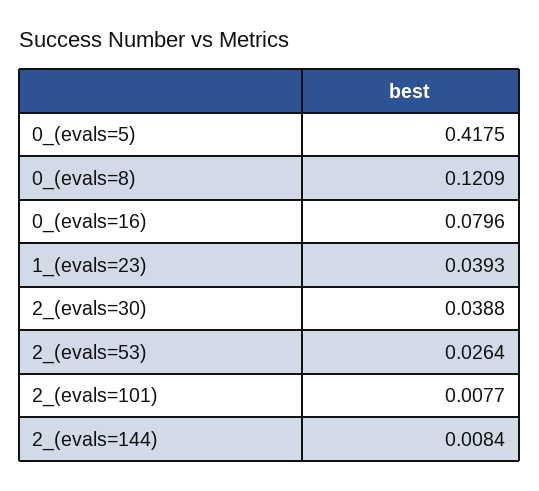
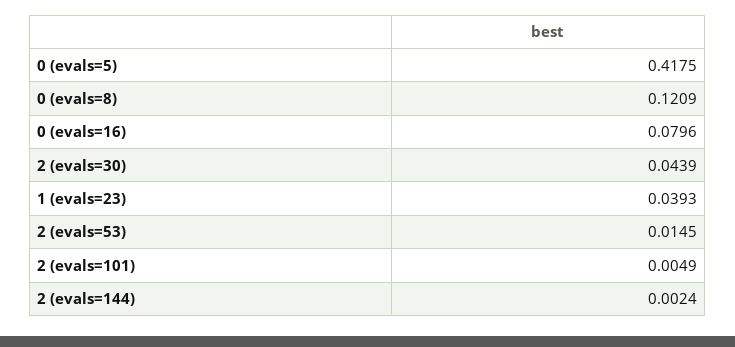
  {
    "0_(evals=5)": 0.4175,
    "0_(evals=8)": 0.1209,
    "0_(evals=16)": 0.0796,
    "1_(evals=23)": 0.0393,
-   "2_(evals=30)": 0.0388,
+   "2_(evals=30)": 0.0439,
-   "2_(evals=53)": 0.0264,
+   "2_(evals=53)": 0.0145,
-   "2_(evals=101)": 0.0077,
+   "2_(evals=101)": 0.0049,
-   "2_(evals=144)": 0.0084
+   "2_(evals=144)": 0.0024
  }

